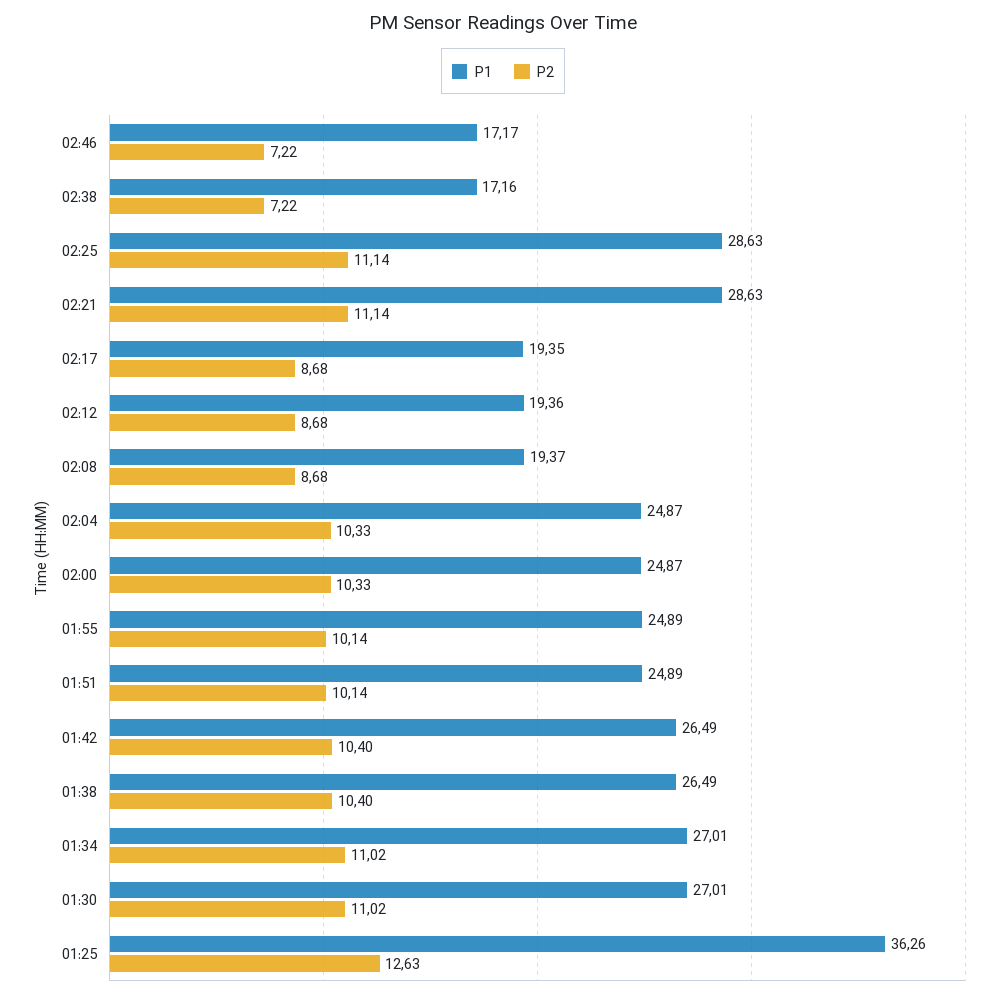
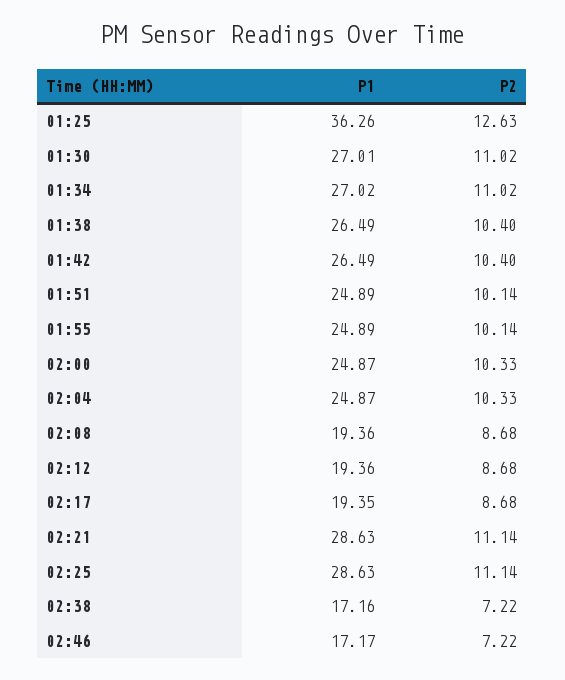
  {
    "P1": {
      "02:46": 17.17,
      "02:38": 17.16,
      "02:25": 28.63,
      "02:21": 28.63,
      "02:17": 19.35,
      "02:12": 19.36,
-     "02:08": 19.37,
+     "02:08": 19.36,
      "02:04": 24.87,
      "02:00": 24.87,
      "01:55": 24.89,
      "01:51": 24.89,
      "01:42": 26.49,
      "01:38": 26.49,
-     "01:34": 27.01,
+     "01:34": 27.02,
      "01:30": 27.01,
      "01:25": 36.26
    },
    "P2": {
      "02:46": 7.22,
      "02:38": 7.22,
      "02:25": 11.14,
      "02:21": 11.14,
      "02:17": 8.68,
      "02:12": 8.68,
      "02:08": 8.68,
      "02:04": 10.33,
      "02:00": 10.33,
      "01:55": 10.14,
      "01:51": 10.14,
      "01:42": 10.4,
      "01:38": 10.4,
      "01:34": 11.02,
      "01:30": 11.02,
      "01:25": 12.63
    }
  }

